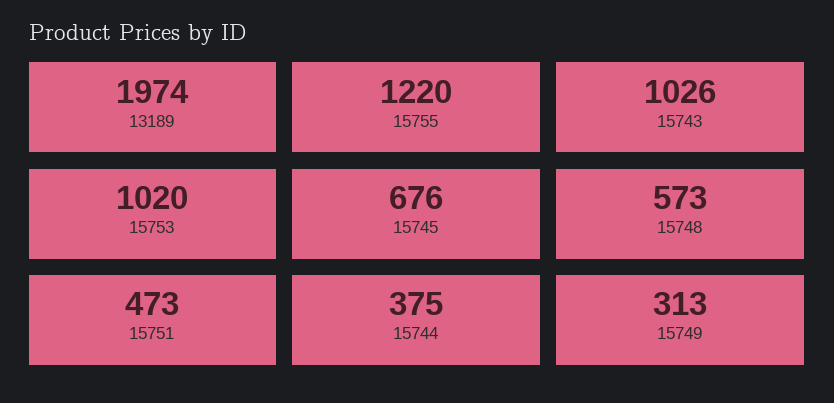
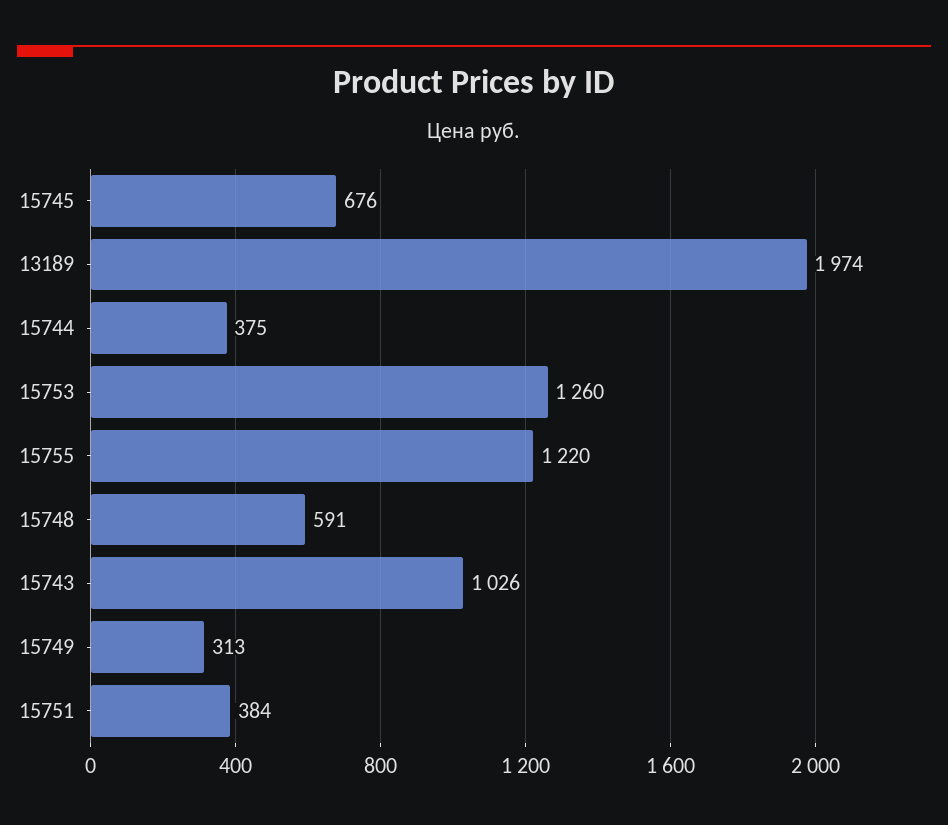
  {
    "13189": 1974,
    "15755": 1220,
    "15743": 1026,
-   "15753": 1020,
+   "15753": 1260,
    "15745": 676,
-   "15748": 573,
+   "15748": 591,
-   "15751": 473,
+   "15751": 384,
    "15744": 375,
    "15749": 313
  }

